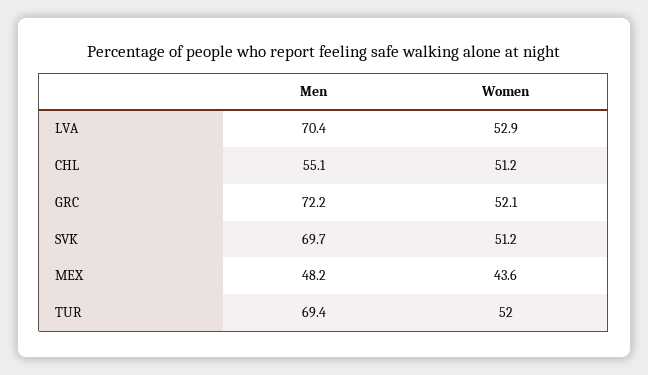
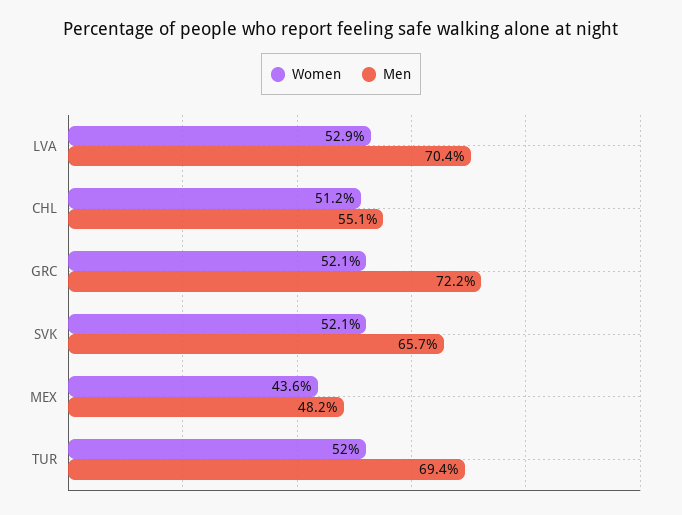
  {
    "Men": {
      "LVA": 70.4,
      "CHL": 55.1,
      "GRC": 72.2,
-     "SVK": 69.7,
+     "SVK": 65.7,
      "MEX": 48.2,
      "TUR": 69.4
    },
    "Women": {
      "LVA": 52.9,
      "CHL": 51.2,
      "GRC": 52.1,
-     "SVK": 51.2,
+     "SVK": 52.1,
      "MEX": 43.6,
      "TUR": 52
    }
  }

